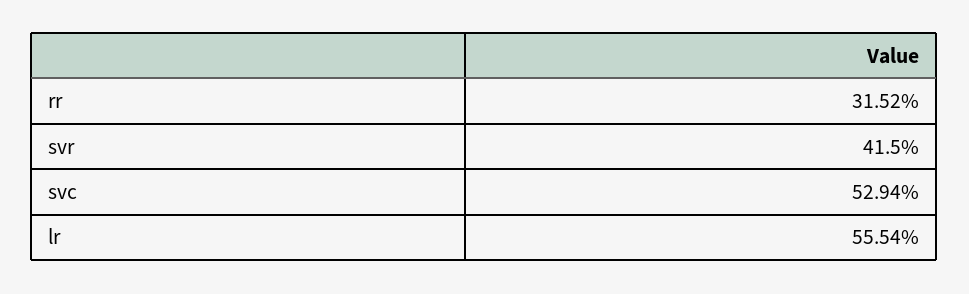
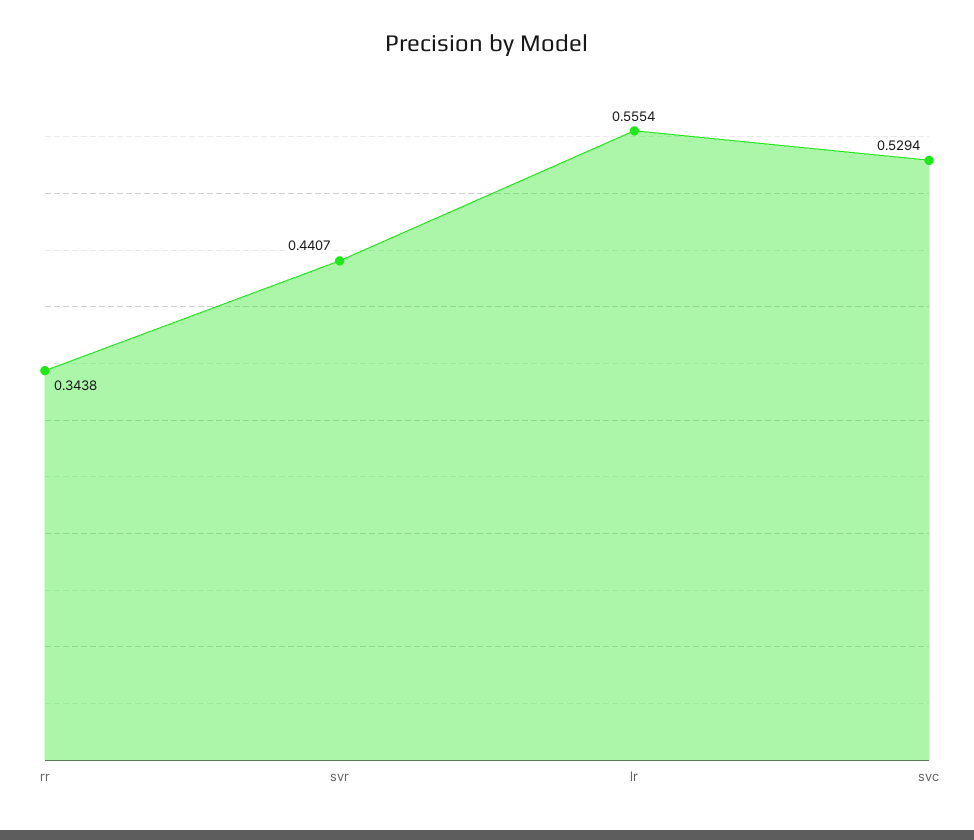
  {
-   "rr": 0.3152,
+   "rr": 0.3438,
-   "svr": 0.415,
+   "svr": 0.4407,
    "svc": 0.5294,
    "lr": 0.5554
  }

